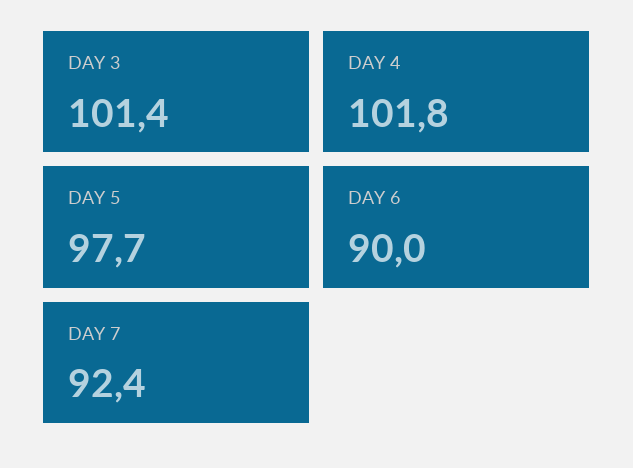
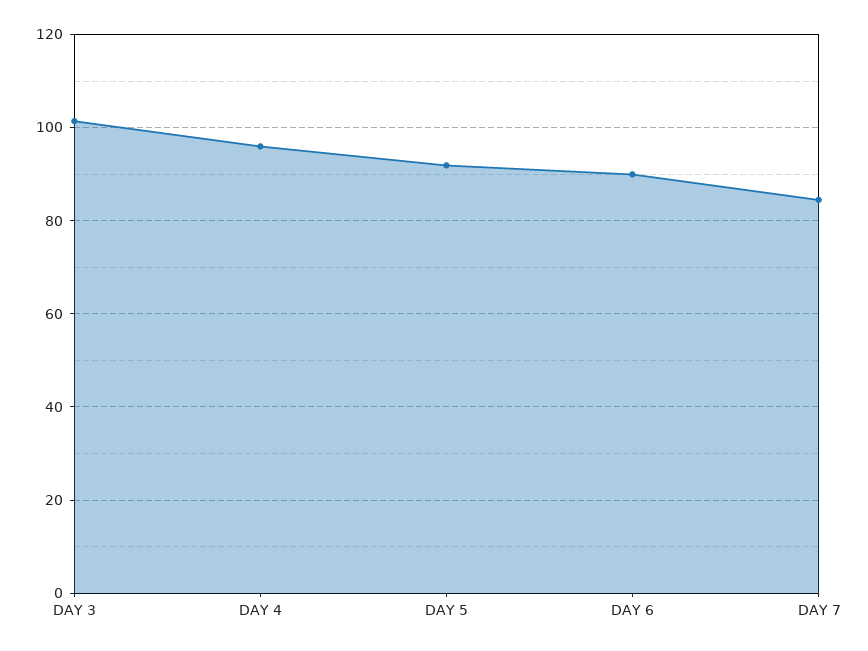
  {
    "DAY 3": 101.4,
-   "DAY 4": 101.8,
+   "DAY 4": 96,
-   "DAY 5": 97.7,
+   "DAY 5": 92,
    "DAY 6": 90,
-   "DAY 7": 92.4
+   "DAY 7": 84
  }

